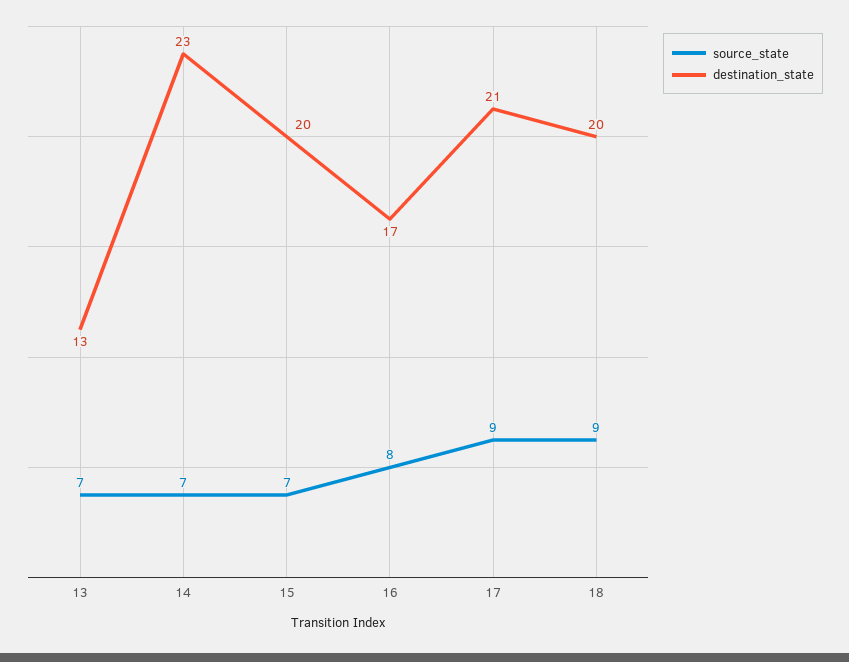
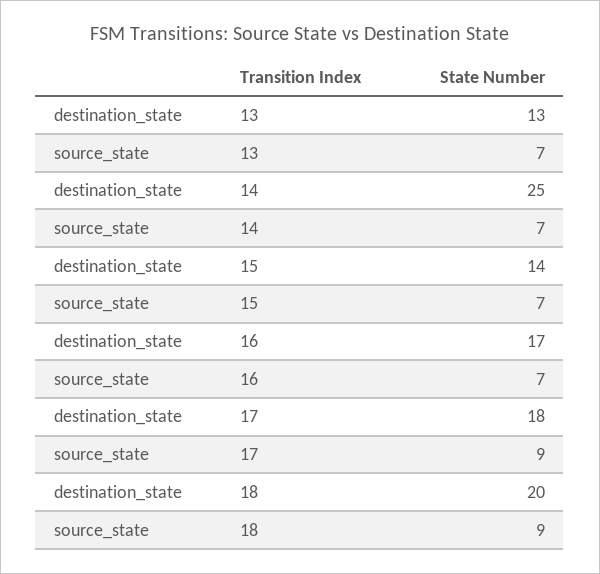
  {
    "source_state": {
      "13": 7,
      "14": 7,
      "15": 7,
-     "16": 8,
+     "16": 7,
      "17": 9,
      "18": 9
    },
    "destination_state": {
      "13": 13,
-     "14": 23,
+     "14": 25,
-     "15": 20,
+     "15": 14,
      "16": 17,
-     "17": 21,
+     "17": 18,
      "18": 20
    }
  }

